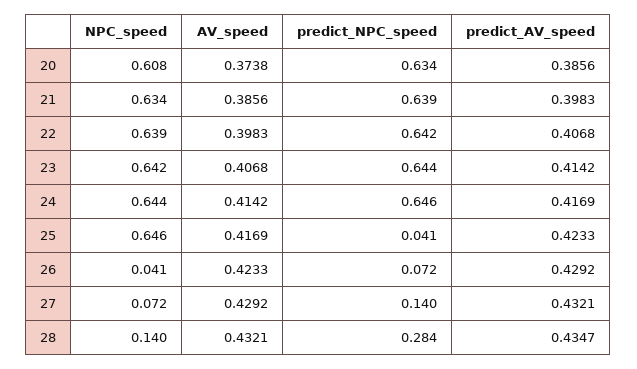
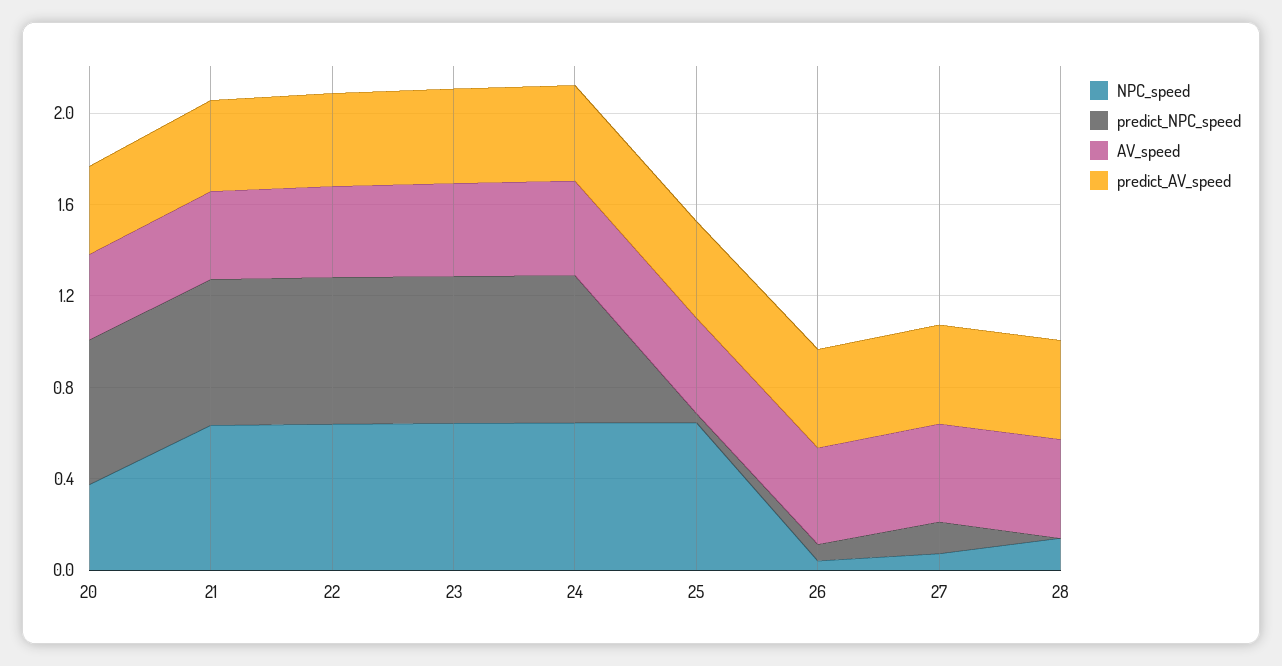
  {
    "NPC_speed": {
-     "20": 0.608,
+     "20": 0.4,
      "21": 0.634,
      "22": 0.639,
      "23": 0.642,
      "24": 0.644,
      "25": 0.646,
      "26": 0.041,
      "27": 0.072,
      "28": 0.14
    },
    "AV_speed": {
      "20": 0.3738,
      "21": 0.3856,
      "22": 0.3983,
      "23": 0.4068,
      "24": 0.4142,
      "25": 0.4169,
      "26": 0.4233,
      "27": 0.4292,
      "28": 0.4321
    },
    "predict_NPC_speed": {
      "20": 0.634,
      "21": 0.639,
      "22": 0.642,
      "23": 0.644,
      "24": 0.646,
      "25": 0.041,
      "26": 0.072,
      "27": 0.14,
-     "28": 0.284
+     "28": 0
    },
    "predict_AV_speed": {
      "20": 0.3856,
      "21": 0.3983,
      "22": 0.4068,
      "23": 0.4142,
      "24": 0.4169,
      "25": 0.4233,
      "26": 0.4292,
      "27": 0.4321,
      "28": 0.4347
    }
  }

